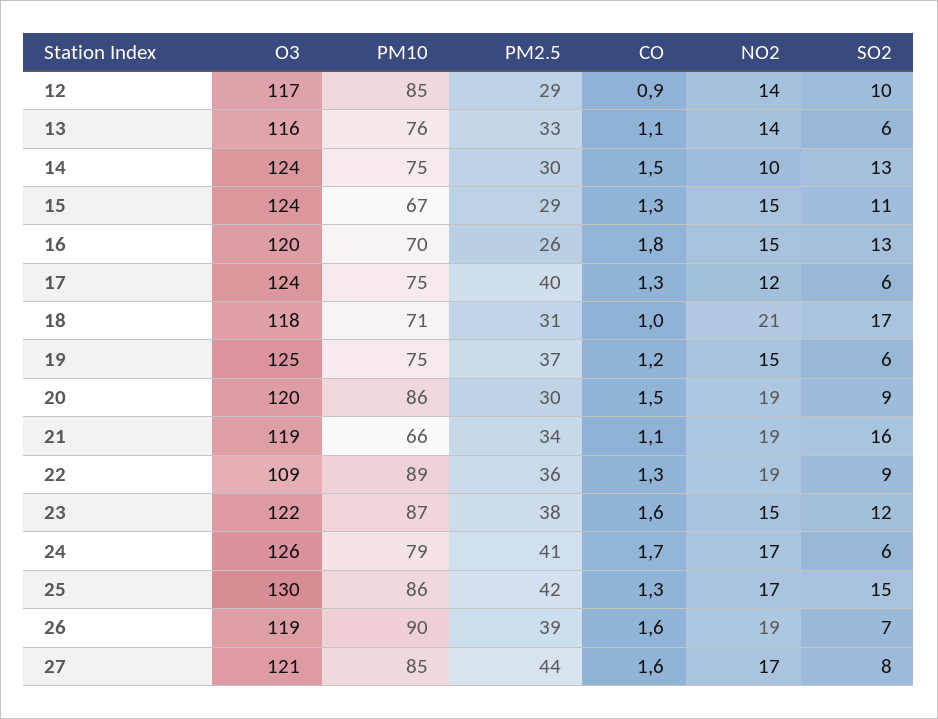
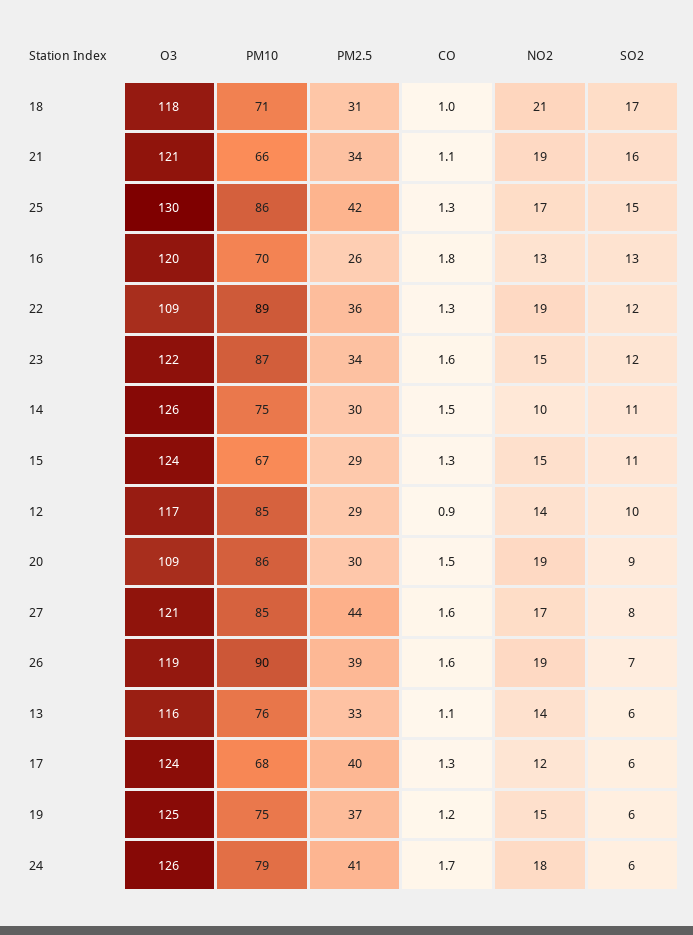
  {
    "O3": {
      "12": 117,
      "13": 116,
-     "14": 124,
+     "14": 126,
      "15": 124,
      "16": 120,
      "17": 124,
      "18": 118,
      "19": 125,
-     "20": 120,
+     "20": 109,
-     "21": 119,
+     "21": 121,
      "22": 109,
      "23": 122,
      "24": 126,
      "25": 130,
      "26": 119,
      "27": 121
    },
    "PM10": {
      "12": 85,
      "13": 76,
      "14": 75,
      "15": 67,
      "16": 70,
-     "17": 75,
+     "17": 68,
      "18": 71,
      "19": 75,
      "20": 86,
      "21": 66,
      "22": 89,
      "23": 87,
      "24": 79,
      "25": 86,
      "26": 90,
      "27": 85
    },
    "PM2.5": {
      "12": 29,
      "13": 33,
      "14": 30,
      "15": 29,
      "16": 26,
      "17": 40,
      "18": 31,
      "19": 37,
      "20": 30,
      "21": 34,
      "22": 36,
-     "23": 38,
+     "23": 34,
      "24": 41,
      "25": 42,
      "26": 39,
      "27": 44
    },
    "CO": {
      "12": 0.9,
      "13": 1.1,
      "14": 1.5,
      "15": 1.3,
      "16": 1.8,
      "17": 1.3,
      "18": 1,
      "19": 1.2,
      "20": 1.5,
      "21": 1.1,
      "22": 1.3,
      "23": 1.6,
      "24": 1.7,
      "25": 1.3,
      "26": 1.6,
      "27": 1.6
    },
    "NO2": {
      "12": 14,
      "13": 14,
      "14": 10,
      "15": 15,
-     "16": 15,
+     "16": 13,
      "17": 12,
      "18": 21,
      "19": 15,
      "20": 19,
      "21": 19,
      "22": 19,
      "23": 15,
-     "24": 17,
+     "24": 18,
      "25": 17,
      "26": 19,
      "27": 17
    },
    "SO2": {
      "12": 10,
      "13": 6,
-     "14": 13,
+     "14": 11,
      "15": 11,
      "16": 13,
      "17": 6,
      "18": 17,
      "19": 6,
      "20": 9,
      "21": 16,
-     "22": 9,
+     "22": 12,
      "23": 12,
      "24": 6,
      "25": 15,
      "26": 7,
      "27": 8
    }
  }

